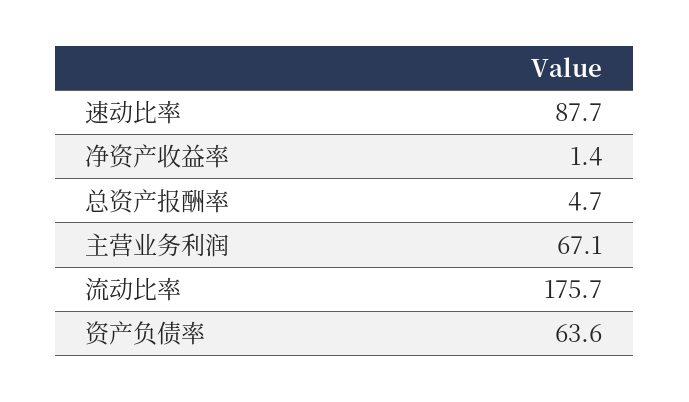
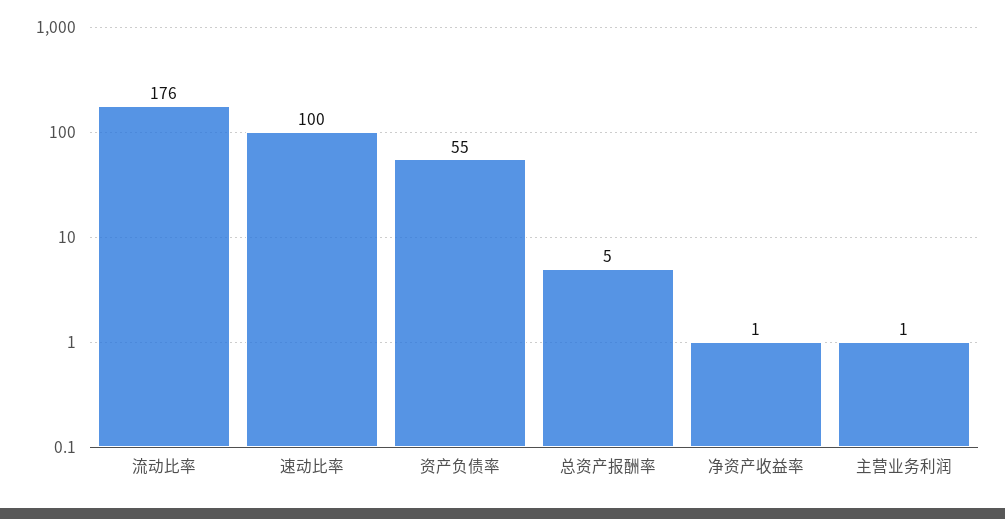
  {
-   "速动比率": 87.7,
+   "速动比率": 100,
    "净资产收益率": 1.4,
    "总资产报酬率": 4.7,
-   "主营业务利润": 67.1,
+   "主营业务利润": 1,
    "流动比率": 175.7,
-   "资产负债率": 63.6
+   "资产负债率": 55
  }

